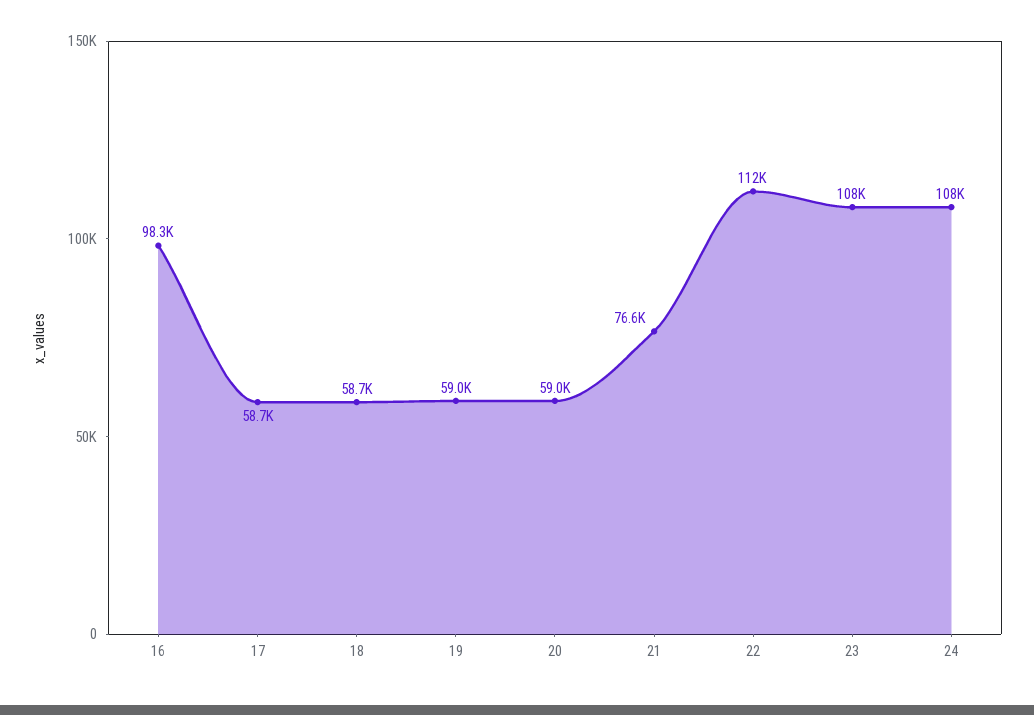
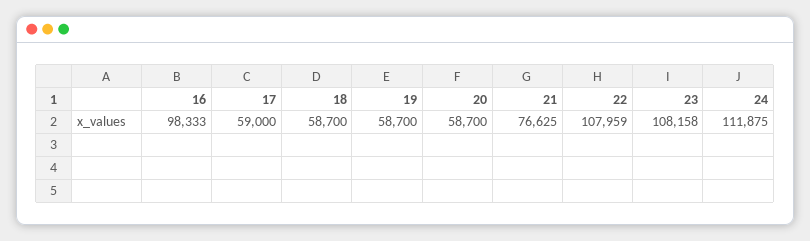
  {
    "16": 98333,
-   "17": 58700,
+   "17": 59000,
    "18": 58700,
-   "19": 59000,
+   "19": 58700,
-   "20": 59000,
+   "20": 58700,
    "21": 76625,
-   "22": 112000,
+   "22": 107959,
    "23": 108158,
-   "24": 108000
+   "24": 111875
  }

